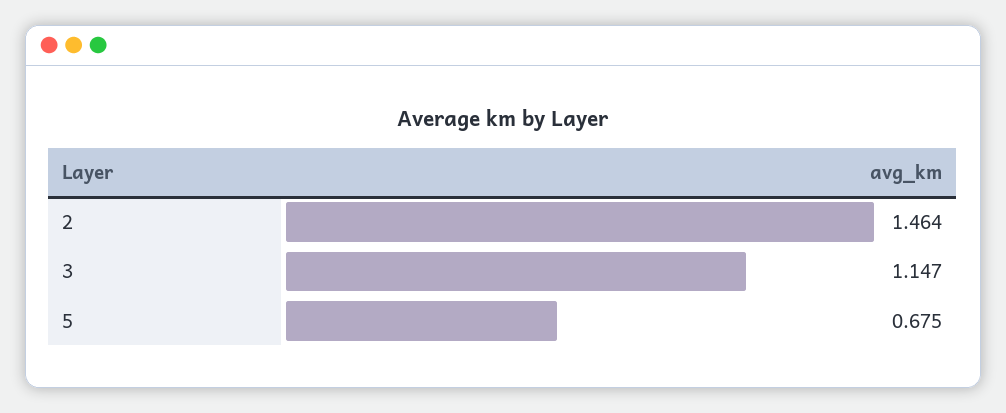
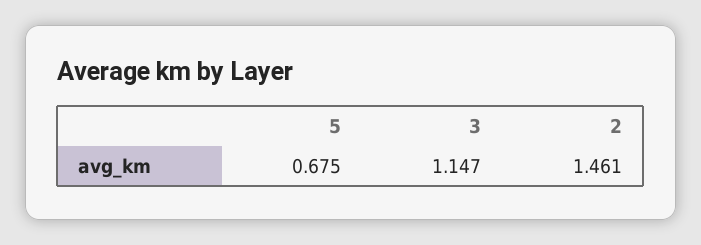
  {
-   "2": 1.464,
+   "2": 1.461,
    "3": 1.147,
    "5": 0.675
  }

